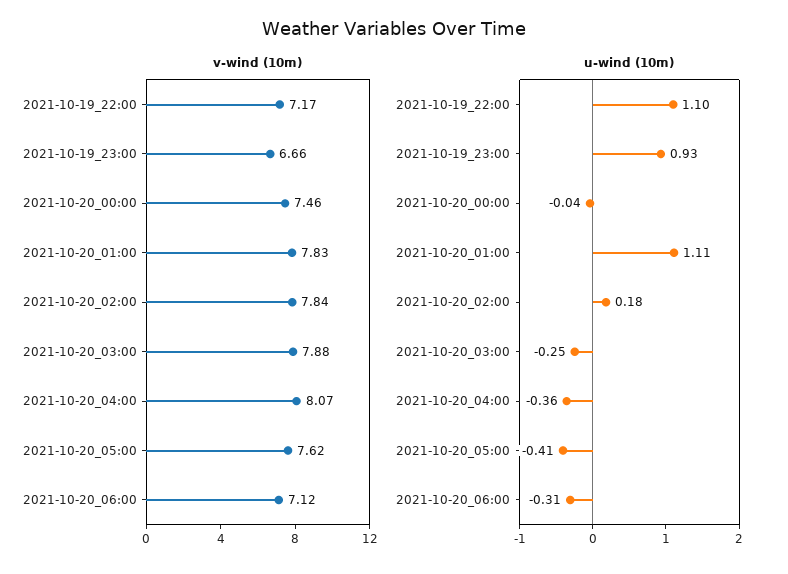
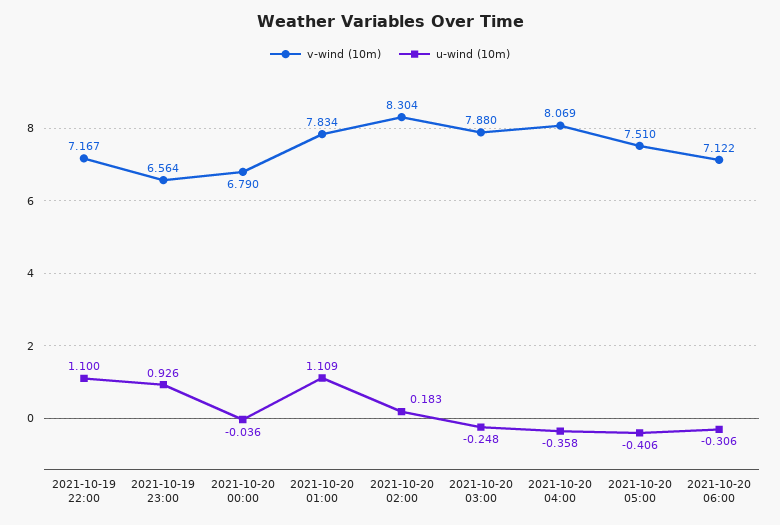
  {
    "v-wind (10m)": {
      "2021-10-19_22:00": 7.167,
-     "2021-10-19_23:00": 6.66,
+     "2021-10-19_23:00": 6.564,
-     "2021-10-20_00:00": 7.46,
+     "2021-10-20_00:00": 6.79,
      "2021-10-20_01:00": 7.834,
-     "2021-10-20_02:00": 7.84,
+     "2021-10-20_02:00": 8.304,
      "2021-10-20_03:00": 7.88,
      "2021-10-20_04:00": 8.069,
-     "2021-10-20_05:00": 7.62,
+     "2021-10-20_05:00": 7.51,
      "2021-10-20_06:00": 7.122
    },
    "u-wind (10m)": {
      "2021-10-19_22:00": 1.1,
      "2021-10-19_23:00": 0.926,
      "2021-10-20_00:00": -0.036,
      "2021-10-20_01:00": 1.109,
      "2021-10-20_02:00": 0.183,
      "2021-10-20_03:00": -0.248,
      "2021-10-20_04:00": -0.358,
      "2021-10-20_05:00": -0.406,
      "2021-10-20_06:00": -0.306
    }
  }

